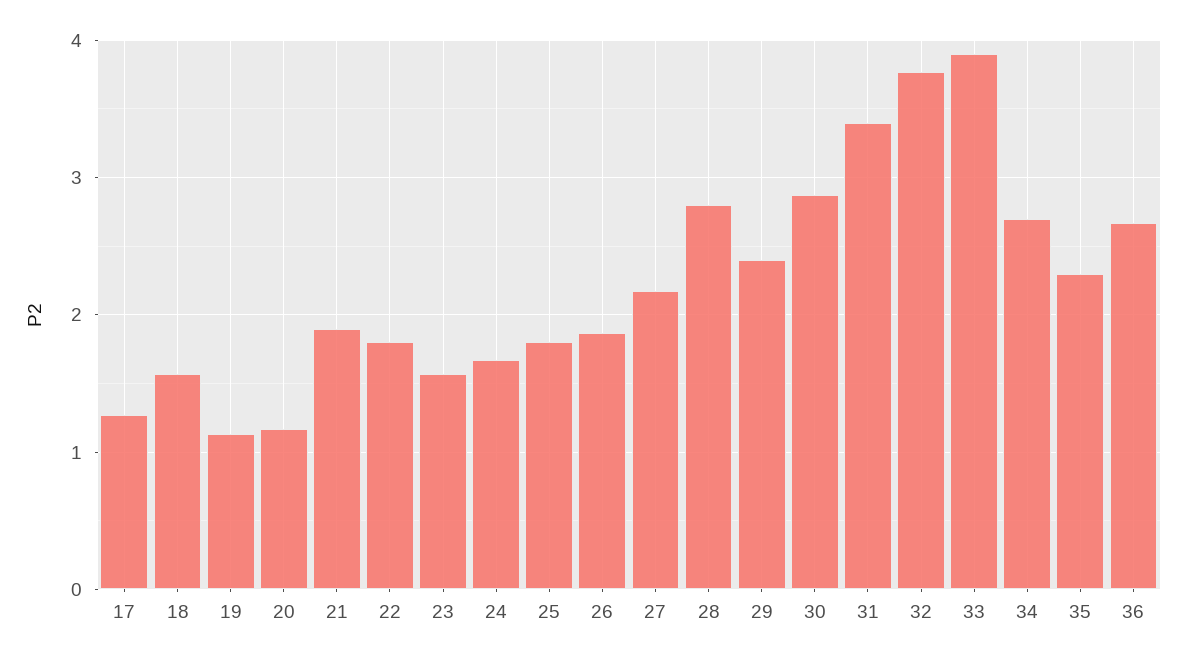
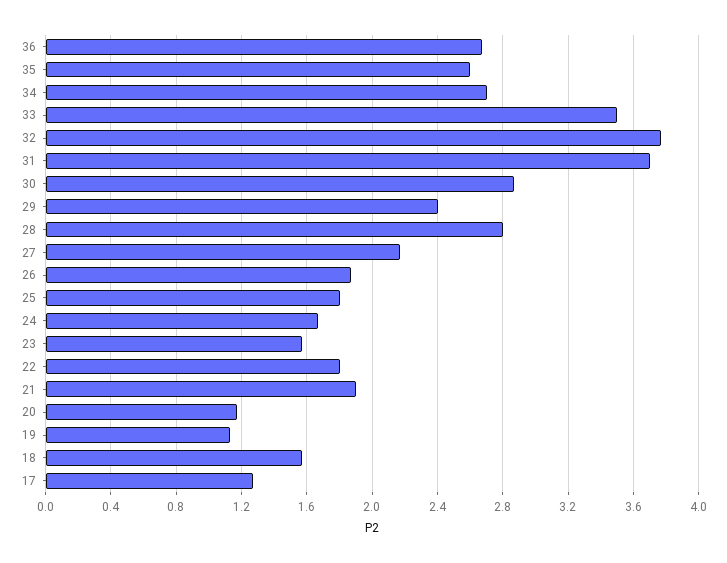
  {
    "17": 1.25,
    "18": 1.55,
    "19": 1.15,
    "20": 1.15,
    "21": 1.9,
    "22": 1.8,
    "23": 1.55,
    "24": 1.65,
    "25": 1.8,
    "26": 1.85,
    "27": 2.15,
    "28": 2.8,
    "29": 2.4,
    "30": 2.85,
-   "31": 3.4,
+   "31": 3.7,
    "32": 3.75,
-   "33": 3.9,
+   "33": 3.5,
    "34": 2.7,
-   "35": 2.3,
+   "35": 2.6,
    "36": 2.65
  }

